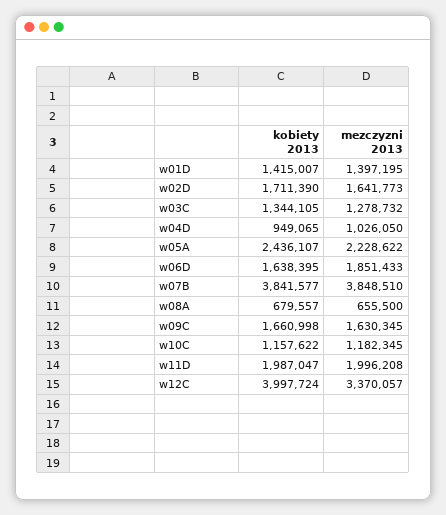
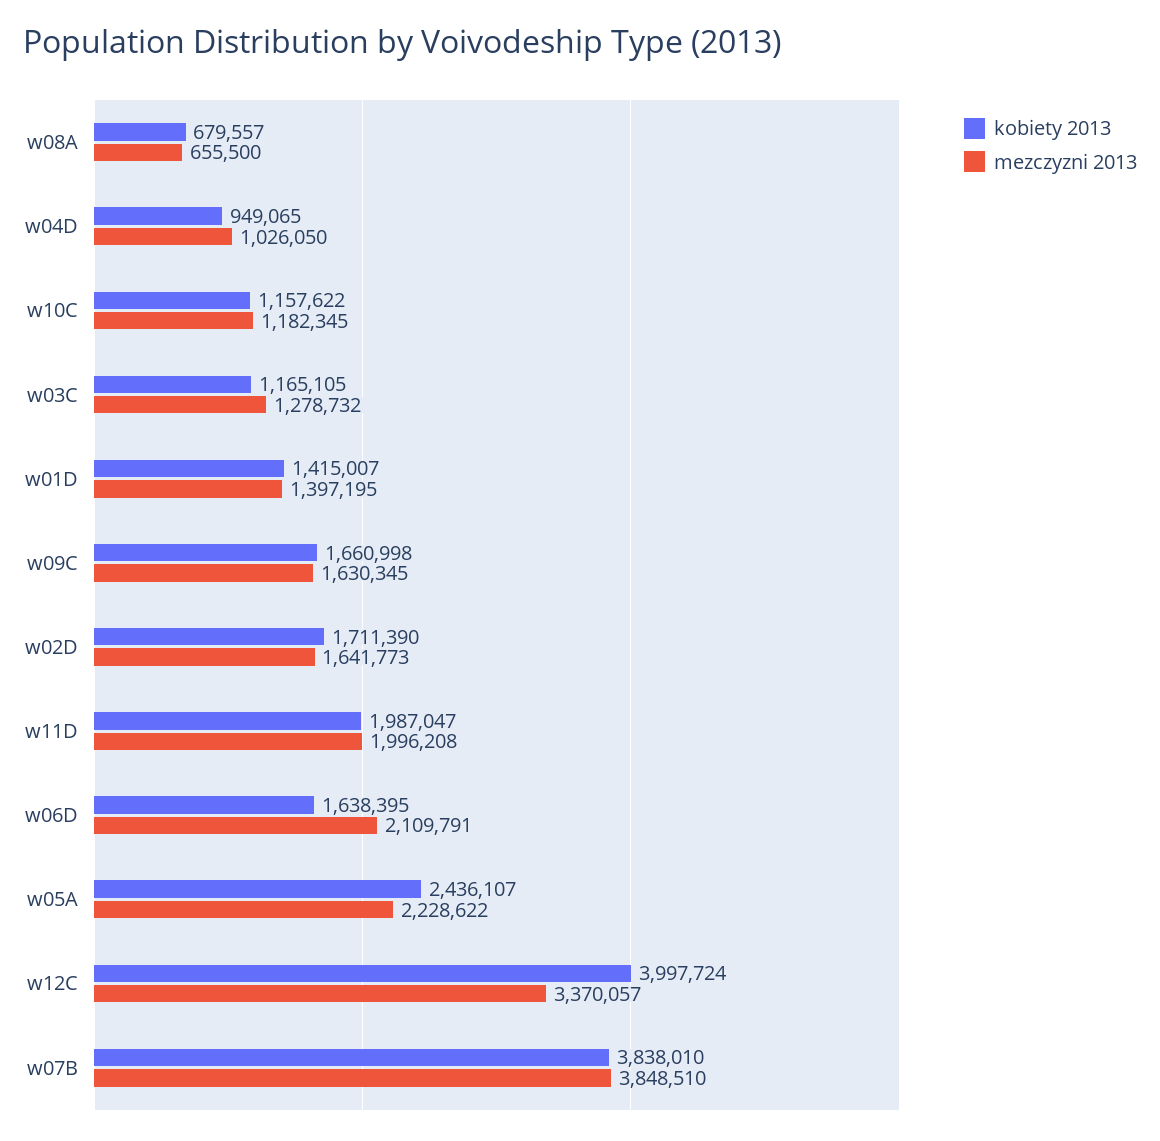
  {
    "kobiety 2013": {
      "w01D": 1415007,
      "w02D": 1711390,
-     "w03C": 1344105,
+     "w03C": 1165105,
      "w04D": 949065,
      "w05A": 2436107,
      "w06D": 1638395,
-     "w07B": 3841577,
+     "w07B": 3838010,
      "w08A": 679557,
      "w09C": 1660998,
      "w10C": 1157622,
      "w11D": 1987047,
      "w12C": 3997724
    },
    "mezczyzni 2013": {
      "w01D": 1397195,
      "w02D": 1641773,
      "w03C": 1278732,
      "w04D": 1026050,
      "w05A": 2228622,
-     "w06D": 1851433,
+     "w06D": 2109791,
      "w07B": 3848510,
      "w08A": 655500,
      "w09C": 1630345,
      "w10C": 1182345,
      "w11D": 1996208,
      "w12C": 3370057
    }
  }

